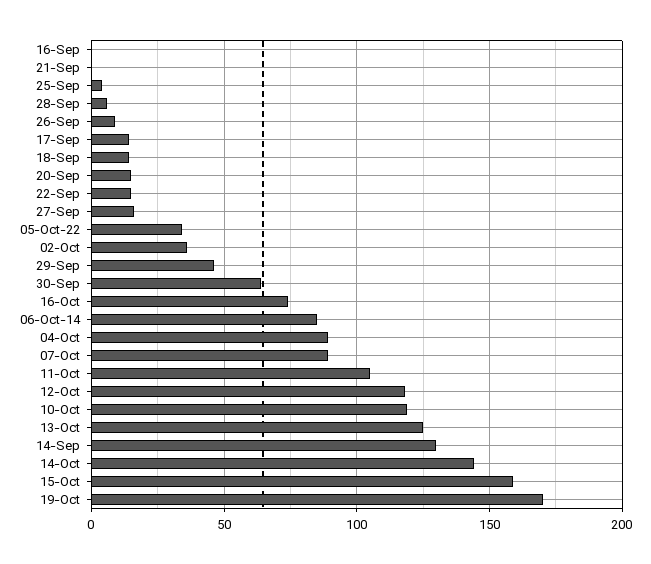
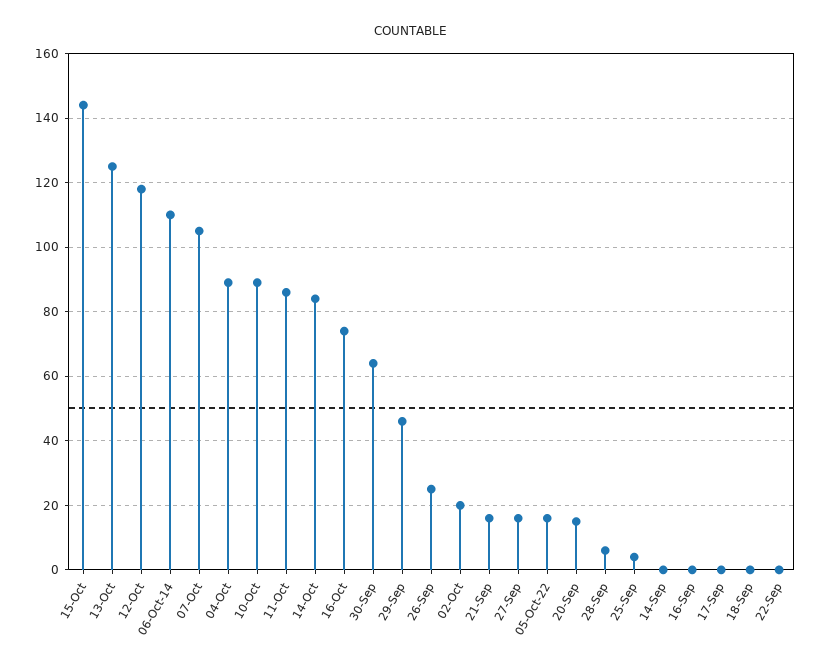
  {
    "16-Sep": 0,
-   "21-Sep": 0,
+   "21-Sep": 15,
    "25-Sep": 5,
    "28-Sep": 5,
-   "26-Sep": 10,
+   "26-Sep": 25,
-   "17-Sep": 15,
+   "17-Sep": 0,
-   "18-Sep": 15,
+   "18-Sep": 0,
    "20-Sep": 15,
-   "22-Sep": 15,
+   "22-Sep": 0,
    "27-Sep": 15,
-   "05-Oct-22": 35,
+   "05-Oct-22": 15,
-   "02-Oct": 35,
+   "02-Oct": 20,
    "29-Sep": 45,
    "30-Sep": 65,
    "16-Oct": 75,
-   "06-Oct-14": 85,
+   "06-Oct-14": 110,
    "04-Oct": 90,
-   "07-Oct": 90,
+   "07-Oct": 105,
-   "11-Oct": 105,
+   "11-Oct": 85,
    "12-Oct": 120,
-   "10-Oct": 120,
+   "10-Oct": 90,
    "13-Oct": 125,
-   "14-Sep": 130,
+   "14-Sep": 0,
-   "14-Oct": 145,
+   "14-Oct": 85,
-   "15-Oct": 160,
+   "15-Oct": 145
-   "19-Oct": 170
  }

